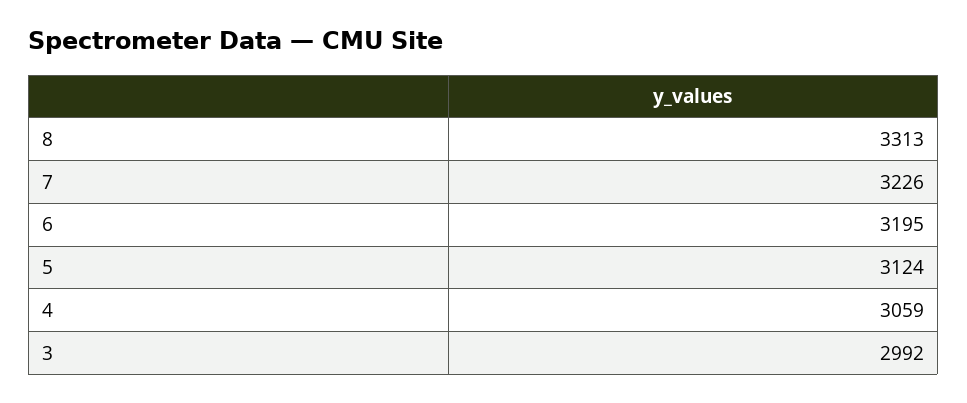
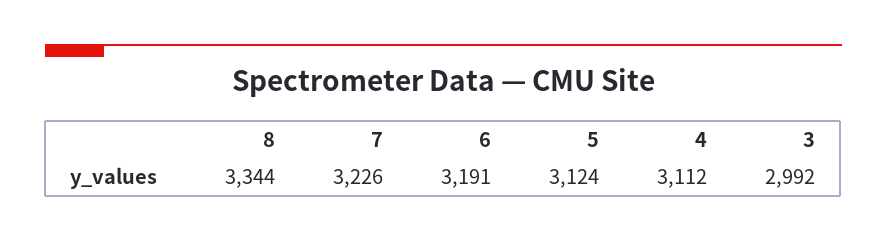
  {
-   "8": 3313,
+   "8": 3344,
    "7": 3226,
-   "6": 3195,
+   "6": 3191,
    "5": 3124,
-   "4": 3059,
+   "4": 3112,
    "3": 2992
  }

